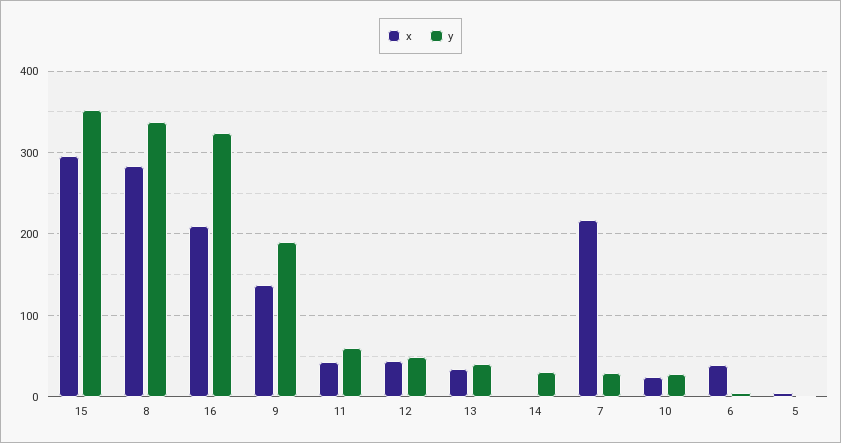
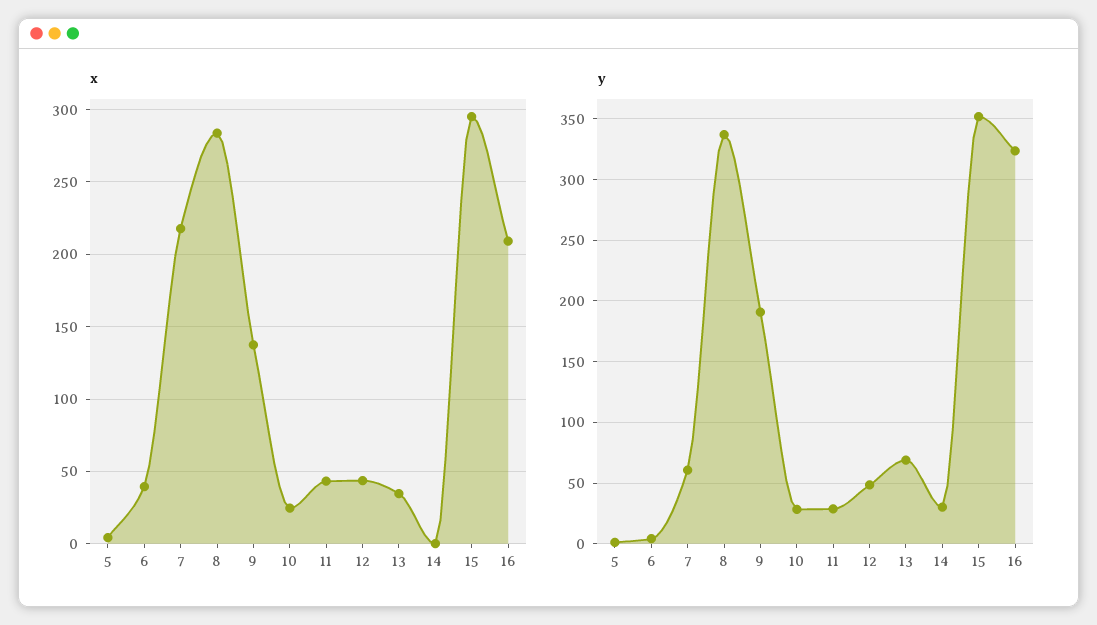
  {
    "x": {
      "15": 295,
      "8": 285,
      "16": 210,
      "9": 140,
      "11": 45,
      "12": 45,
      "13": 35,
      "14": 0,
      "7": 220,
      "10": 25,
      "6": 40,
      "5": 5
    },
    "y": {
      "15": 350,
      "8": 335,
      "16": 325,
      "9": 190,
-     "11": 60,
+     "11": 30,
      "12": 50,
-     "13": 40,
+     "13": 70,
      "14": 30,
-     "7": 30,
+     "7": 60,
      "10": 30,
      "6": 5,
      "5": 0
    }
  }

